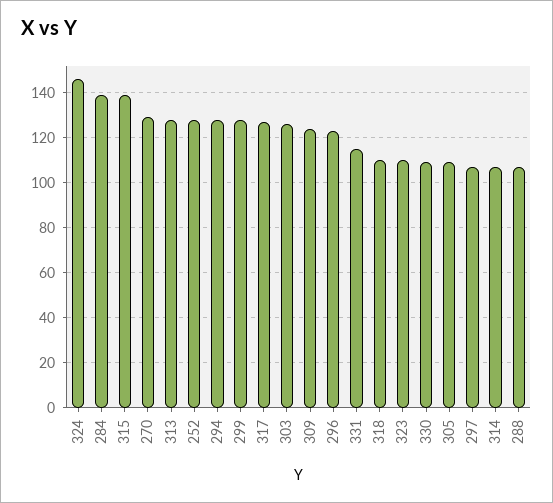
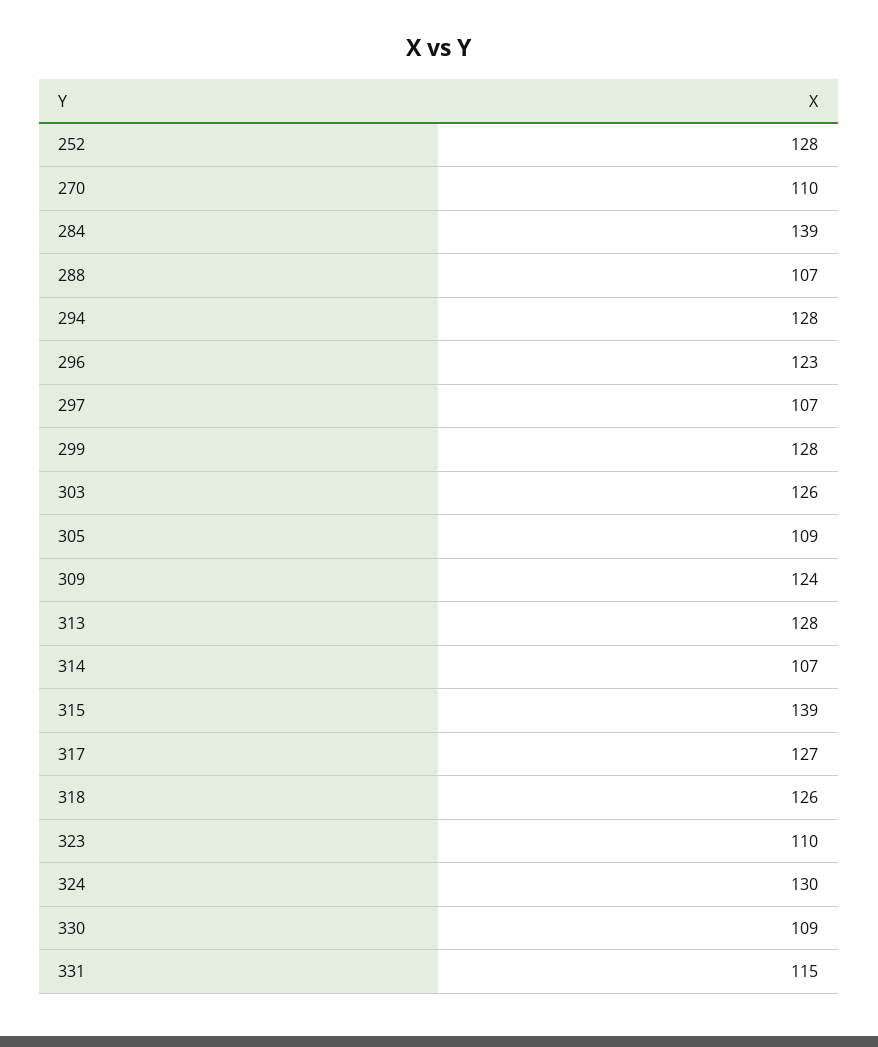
  {
-   "324": 145,
+   "324": 130,
    "284": 139,
    "315": 139,
-   "270": 130,
+   "270": 110,
    "313": 128,
    "252": 128,
    "294": 128,
    "299": 128,
    "317": 127,
    "303": 126,
    "309": 124,
    "296": 123,
    "331": 115,
-   "318": 110,
+   "318": 126,
    "323": 110,
    "330": 109,
    "305": 109,
    "297": 107,
    "314": 107,
    "288": 107
  }

